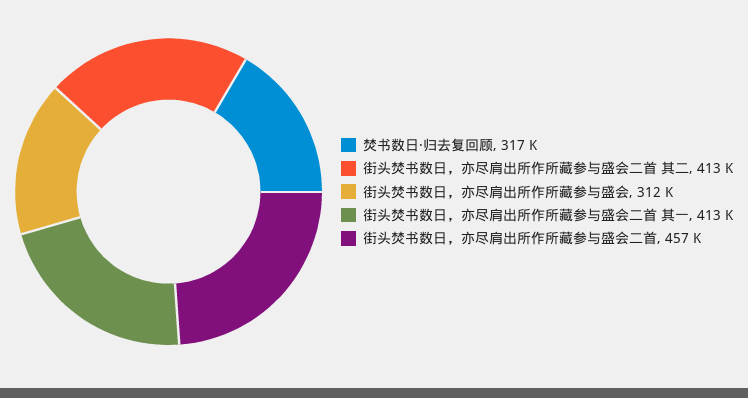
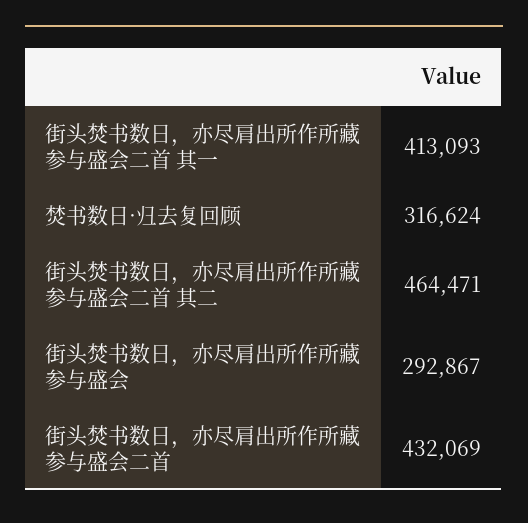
  {
    "焚书数日·归去复回顾": 316624,
-   "街头焚书数日，亦尽肩出所作所藏参与盛会二首 其二": 413000,
+   "街头焚书数日，亦尽肩出所作所藏参与盛会二首 其二": 464471,
-   "街头焚书数日，亦尽肩出所作所藏参与盛会": 312000,
+   "街头焚书数日，亦尽肩出所作所藏参与盛会": 292867,
    "街头焚书数日，亦尽肩出所作所藏参与盛会二首 其一": 413093,
-   "街头焚书数日，亦尽肩出所作所藏参与盛会二首": 457000
+   "街头焚书数日，亦尽肩出所作所藏参与盛会二首": 432069
  }

